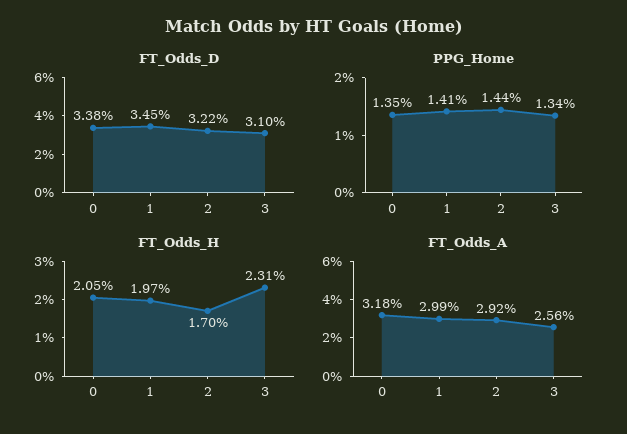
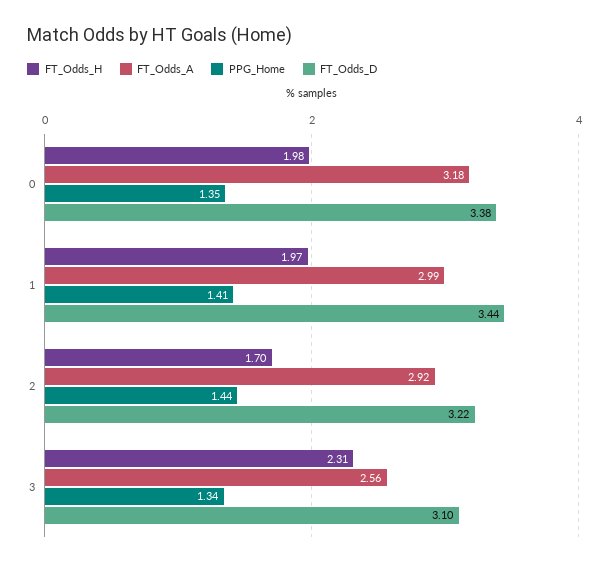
  {
    "FT_Odds_D": {
      "0": 3.38,
-     "1": 3.45,
+     "1": 3.44,
      "2": 3.22,
      "3": 3.1
    },
    "PPG_Home": {
      "0": 1.35,
      "1": 1.41,
      "2": 1.44,
      "3": 1.34
    },
    "FT_Odds_H": {
-     "0": 2.05,
+     "0": 1.98,
      "1": 1.97,
      "2": 1.7,
      "3": 2.31
    },
    "FT_Odds_A": {
      "0": 3.18,
      "1": 2.99,
      "2": 2.92,
      "3": 2.56
    }
  }

